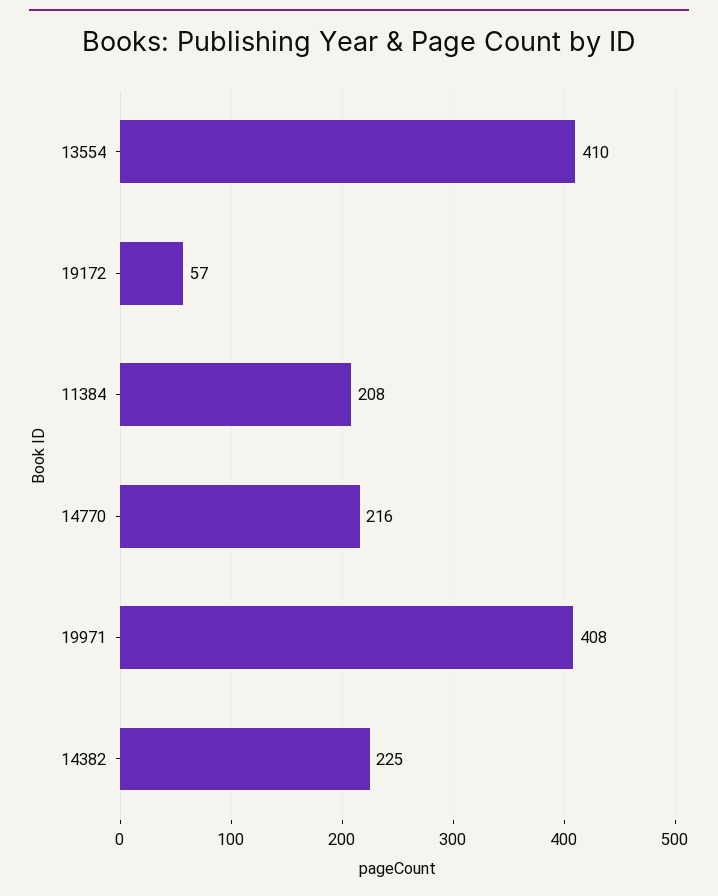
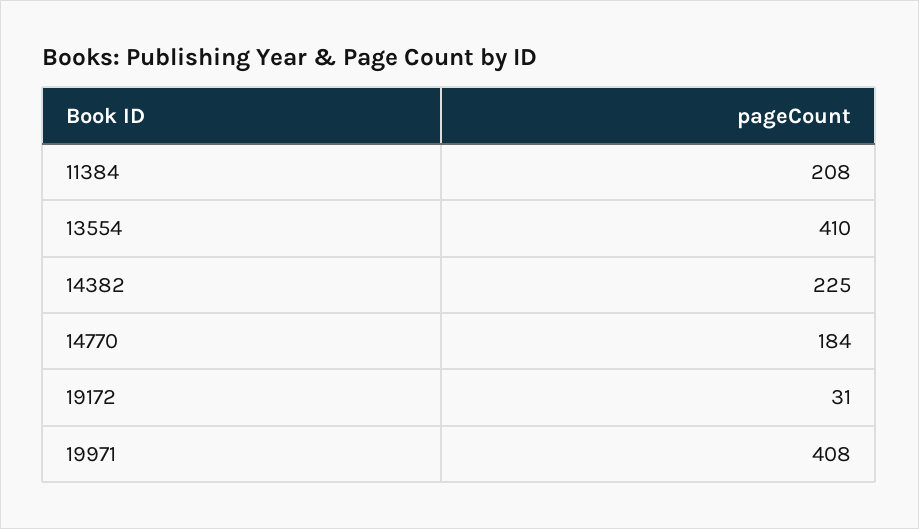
  {
    "13554": 410,
-   "19172": 57,
+   "19172": 31,
    "11384": 208,
-   "14770": 216,
+   "14770": 184,
    "19971": 408,
    "14382": 225
  }

